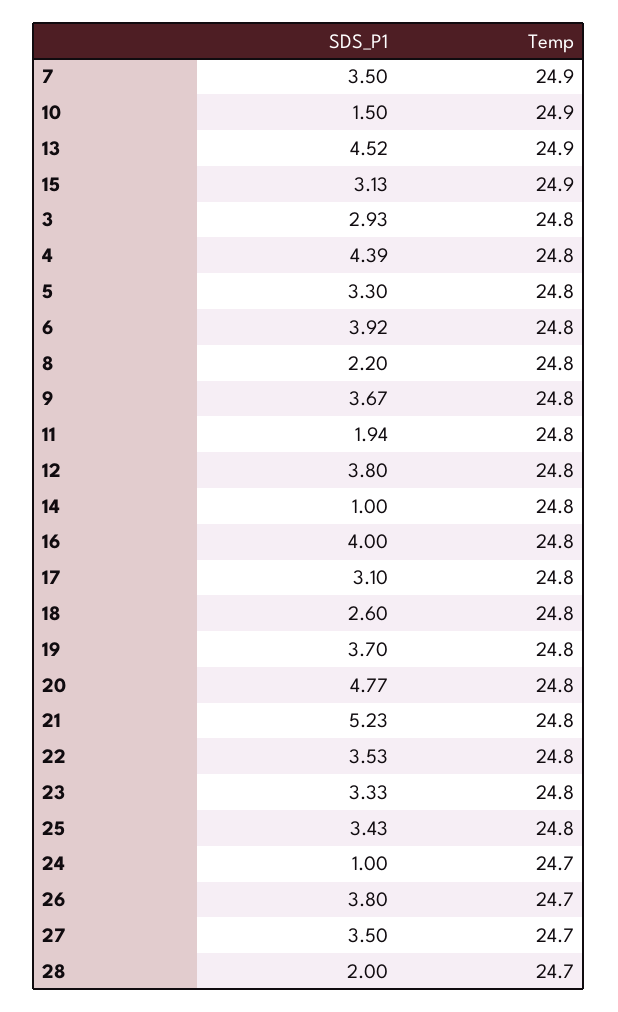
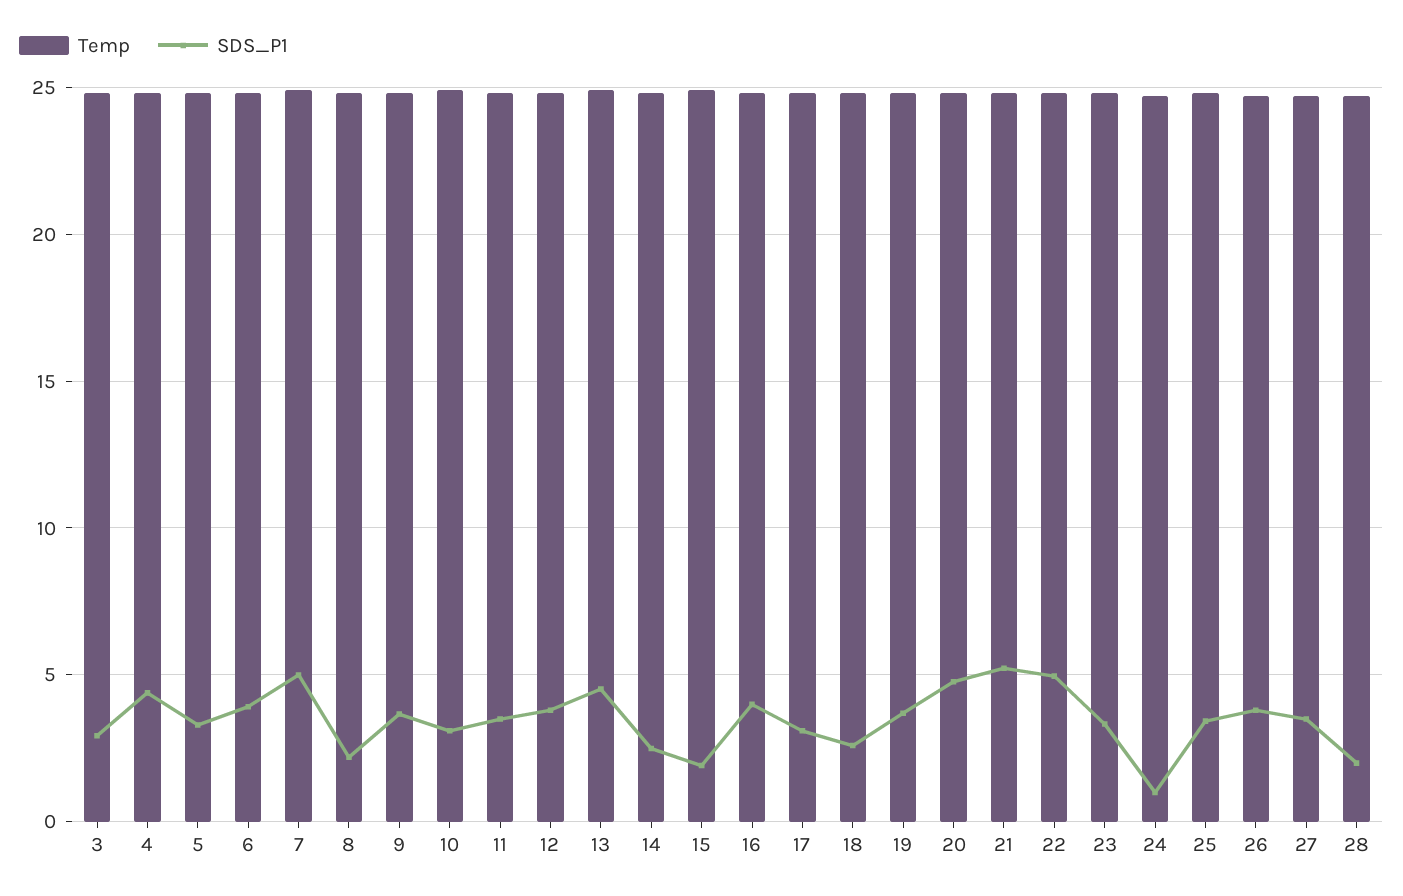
  {
    "SDS_P1": {
-     "7": 3.5,
+     "7": 5,
-     "10": 1.5,
+     "10": 3,
      "13": 4.52,
-     "15": 3.13,
+     "15": 2,
      "3": 2.93,
      "4": 4.39,
      "5": 3.3,
      "6": 3.92,
      "8": 2.2,
      "9": 3.67,
-     "11": 1.94,
+     "11": 3.5,
      "12": 3.8,
-     "14": 1,
+     "14": 2.5,
      "16": 4,
      "17": 3.1,
      "18": 2.6,
      "19": 3.7,
      "20": 4.77,
      "21": 5.23,
-     "22": 3.53,
+     "22": 5,
      "23": 3.33,
      "25": 3.43,
      "24": 1,
      "26": 3.8,
      "27": 3.5,
      "28": 2
    },
    "Temp": {
      "7": 24.9,
      "10": 24.9,
      "13": 24.9,
      "15": 24.9,
      "3": 24.8,
      "4": 24.8,
      "5": 24.8,
      "6": 24.8,
      "8": 24.8,
      "9": 24.8,
      "11": 24.8,
      "12": 24.8,
      "14": 24.8,
      "16": 24.8,
      "17": 24.8,
      "18": 24.8,
      "19": 24.8,
      "20": 24.8,
      "21": 24.8,
      "22": 24.8,
      "23": 24.8,
      "25": 24.8,
      "24": 24.7,
      "26": 24.7,
      "27": 24.7,
      "28": 24.7
    }
  }

